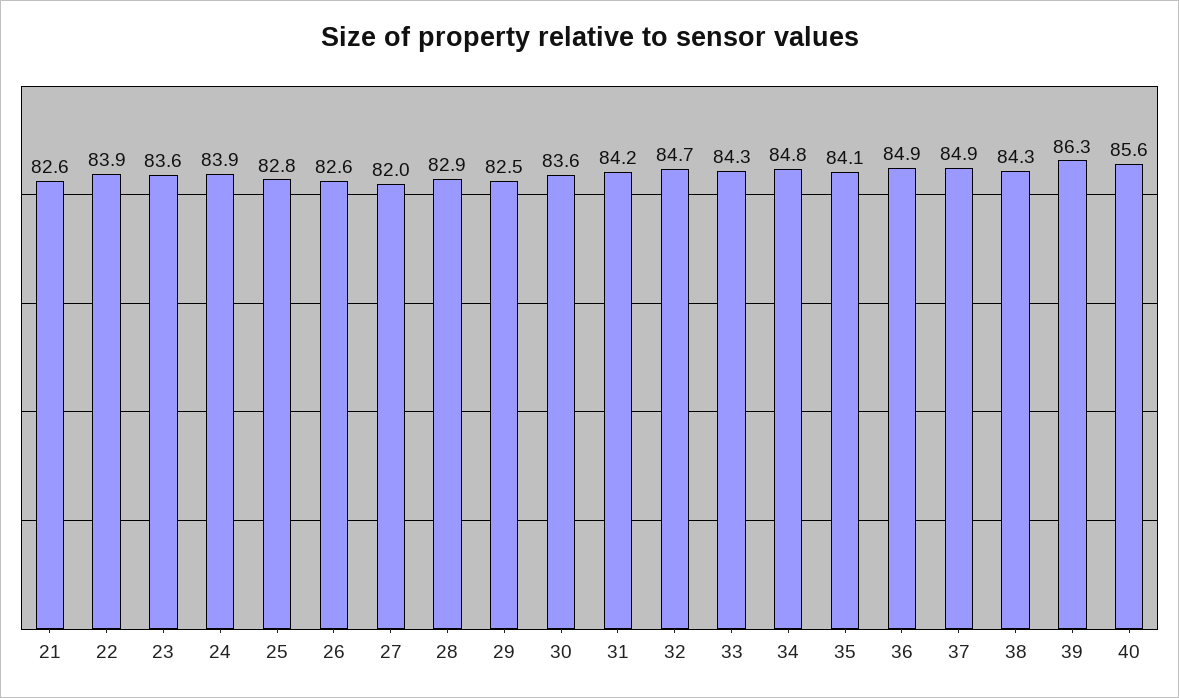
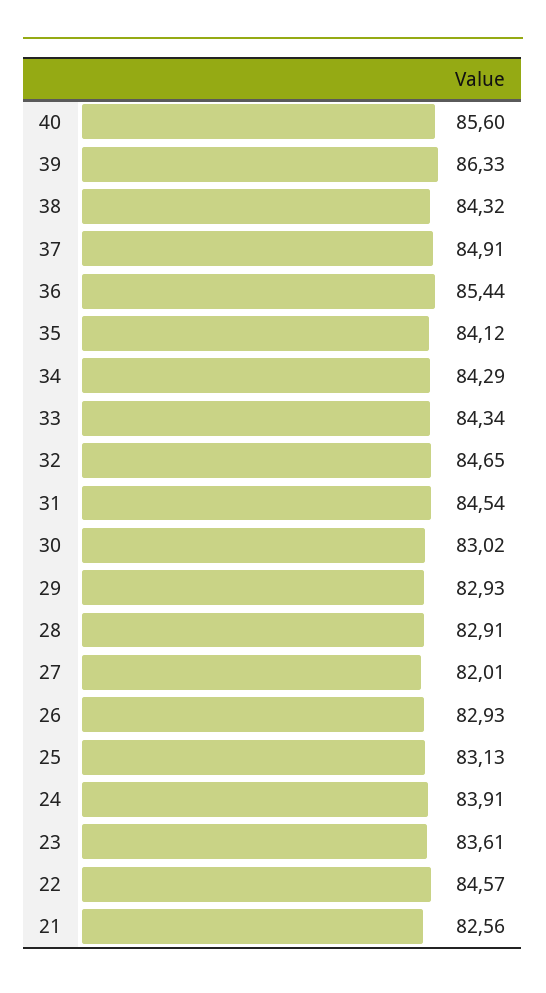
  {
    "21": 82.56,
-   "22": 83.9,
+   "22": 84.57,
    "23": 83.61,
    "24": 83.91,
-   "25": 82.8,
+   "25": 83.13,
-   "26": 82.6,
+   "26": 82.93,
    "27": 82.01,
    "28": 82.91,
-   "29": 82.5,
+   "29": 82.93,
-   "30": 83.6,
+   "30": 83.02,
-   "31": 84.2,
+   "31": 84.54,
    "32": 84.65,
    "33": 84.34,
-   "34": 84.8,
+   "34": 84.29,
    "35": 84.12,
-   "36": 84.9,
+   "36": 85.44,
    "37": 84.91,
    "38": 84.32,
    "39": 86.33,
    "40": 85.6
  }

